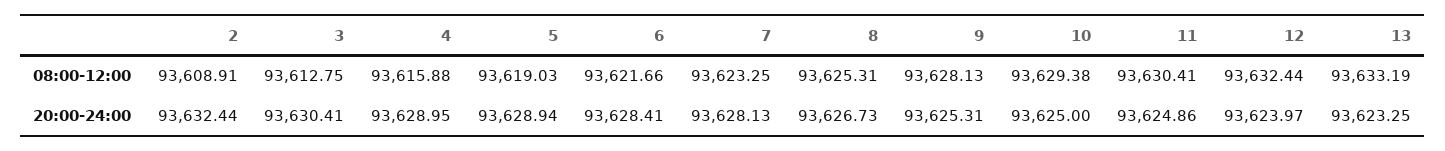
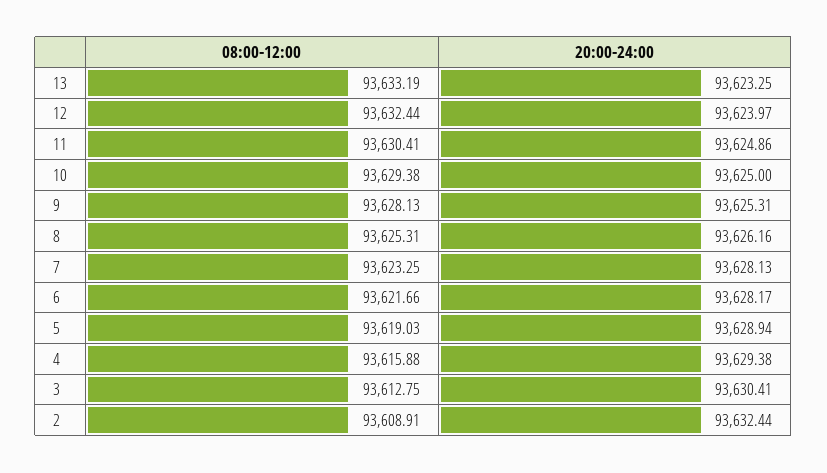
  {
    "2": {
      "08:00-12:00": 93608.91,
      "20:00-24:00": 93632.44
    },
    "3": {
      "08:00-12:00": 93612.75,
      "20:00-24:00": 93630.41
    },
    "4": {
      "08:00-12:00": 93615.88,
-     "20:00-24:00": 93628.95
+     "20:00-24:00": 93629.38
    },
    "5": {
      "08:00-12:00": 93619.03,
      "20:00-24:00": 93628.94
    },
    "6": {
      "08:00-12:00": 93621.66,
-     "20:00-24:00": 93628.41
+     "20:00-24:00": 93628.17
    },
    "7": {
      "08:00-12:00": 93623.25,
      "20:00-24:00": 93628.13
    },
    "8": {
      "08:00-12:00": 93625.31,
-     "20:00-24:00": 93626.73
+     "20:00-24:00": 93626.16
    },
    "9": {
      "08:00-12:00": 93628.13,
      "20:00-24:00": 93625.31
    },
    "10": {
      "08:00-12:00": 93629.38,
      "20:00-24:00": 93625
    },
    "11": {
      "08:00-12:00": 93630.41,
      "20:00-24:00": 93624.86
    },
    "12": {
      "08:00-12:00": 93632.44,
      "20:00-24:00": 93623.97
    },
    "13": {
      "08:00-12:00": 93633.19,
      "20:00-24:00": 93623.25
    }
  }

